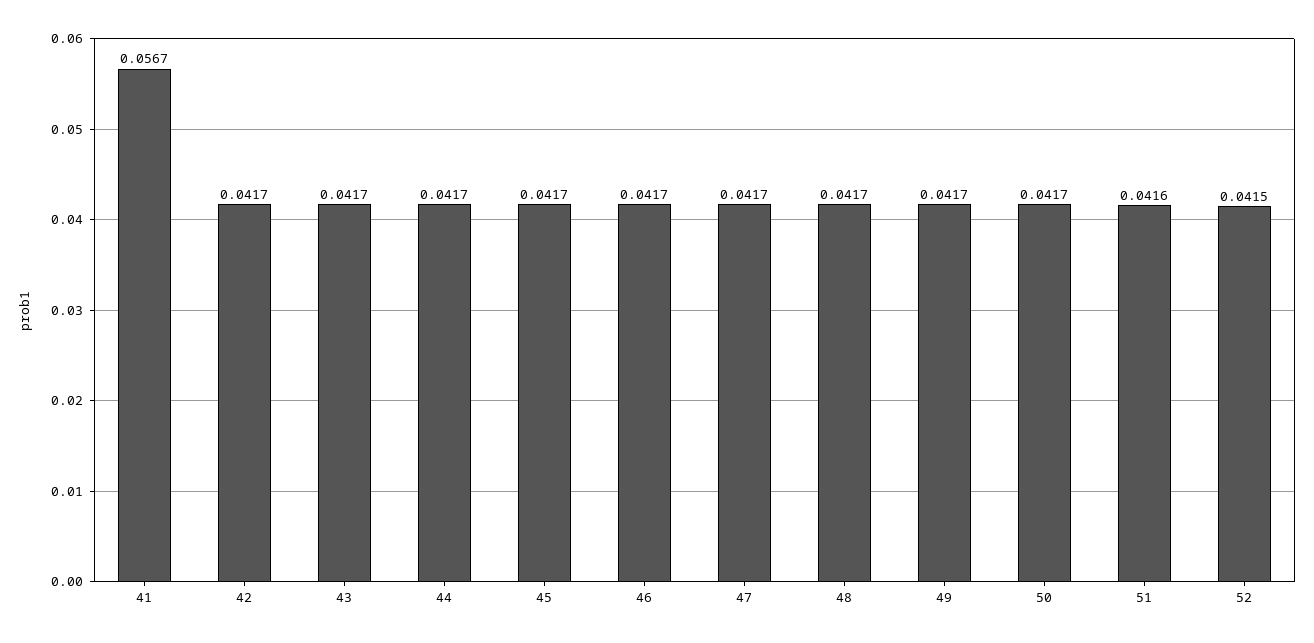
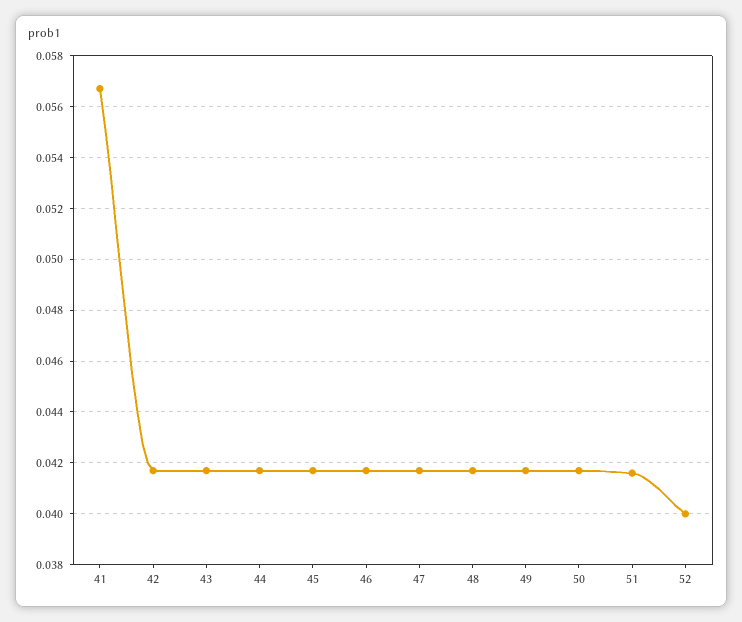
  {
    "41": 0.0567,
    "42": 0.0417,
    "43": 0.0417,
    "44": 0.0417,
    "45": 0.0417,
    "46": 0.0417,
    "47": 0.0417,
    "48": 0.0417,
    "49": 0.0417,
    "50": 0.0417,
    "51": 0.0416,
-   "52": 0.0415
+   "52": 0.04
  }

